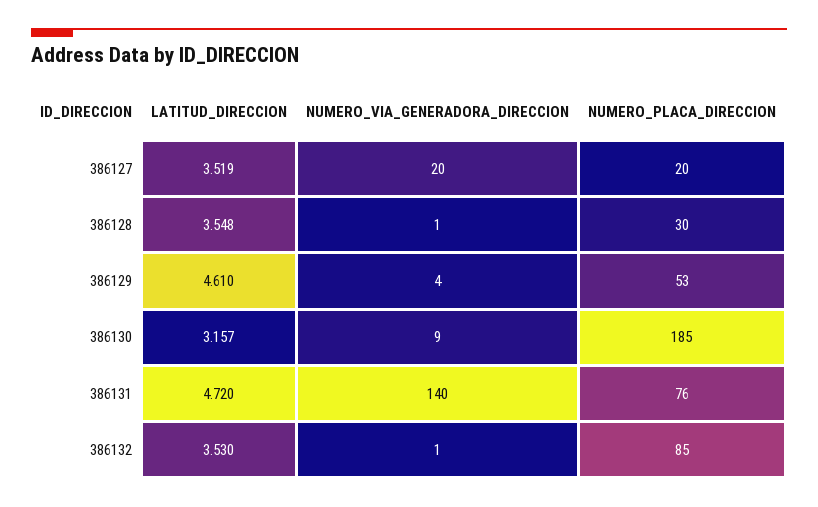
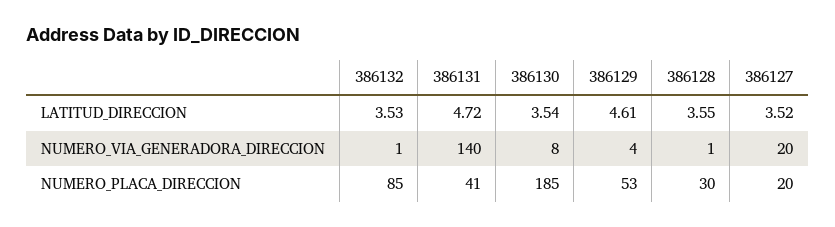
  {
    "LATITUD_DIRECCION": {
      "386127": 3.519,
      "386128": 3.548,
      "386129": 4.61,
-     "386130": 3.157,
+     "386130": 3.54,
      "386131": 4.72,
      "386132": 3.53
    },
    "NUMERO_VIA_GENERADORA_DIRECCION": {
      "386127": 20,
      "386128": 1,
      "386129": 4,
-     "386130": 9,
+     "386130": 8,
      "386131": 140,
      "386132": 1
    },
    "NUMERO_PLACA_DIRECCION": {
      "386127": 20,
      "386128": 30,
      "386129": 53,
      "386130": 185,
-     "386131": 76,
+     "386131": 41,
      "386132": 85
    }
  }

